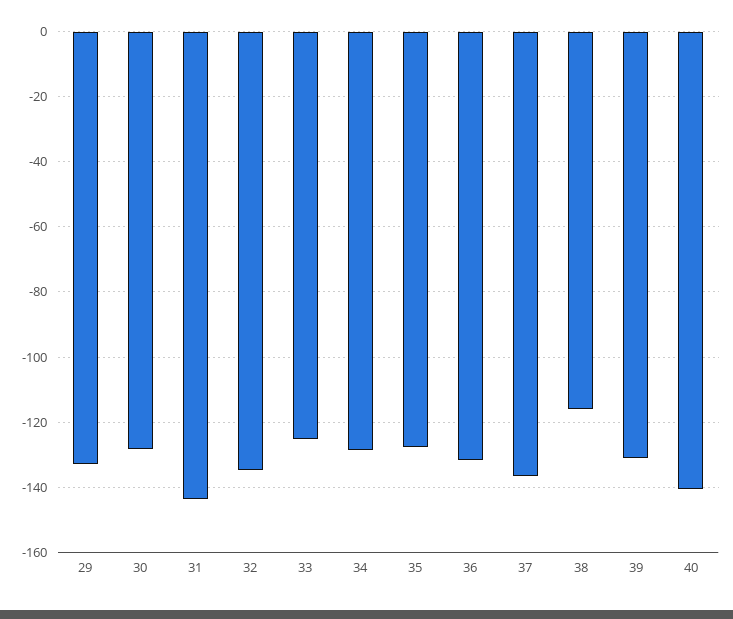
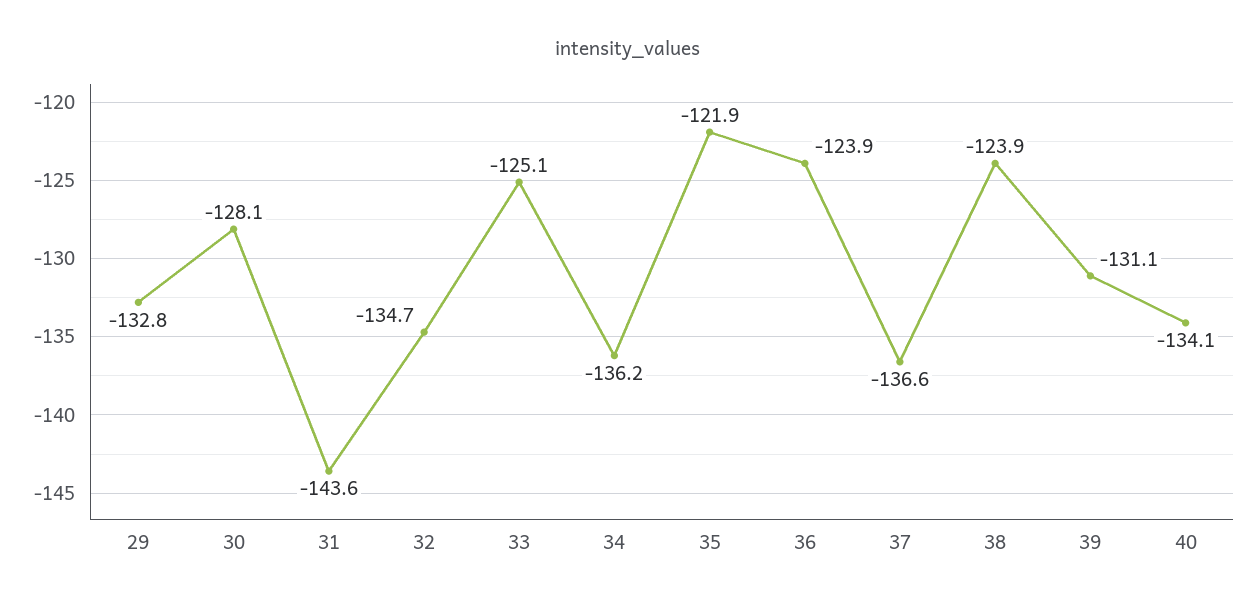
  {
    "29": -132.8,
    "30": -128.1,
    "31": -143.6,
    "32": -134.7,
    "33": -125.1,
-   "34": -128,
+   "34": -136.2,
-   "35": -128,
+   "35": -121.9,
-   "36": -132,
+   "36": -123.9,
    "37": -136.6,
-   "38": -116,
+   "38": -123.9,
    "39": -131.1,
-   "40": -140
+   "40": -134.1
  }

